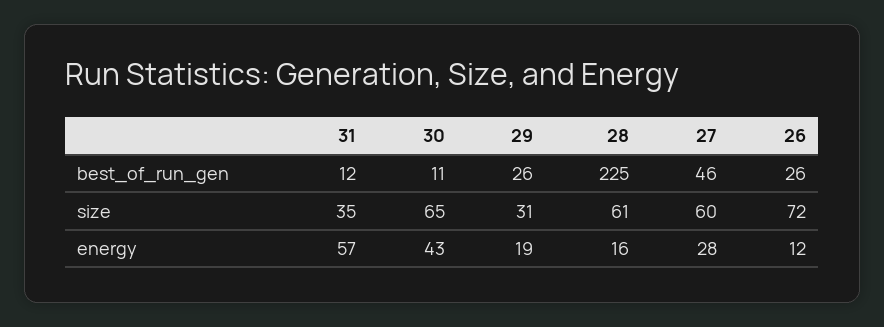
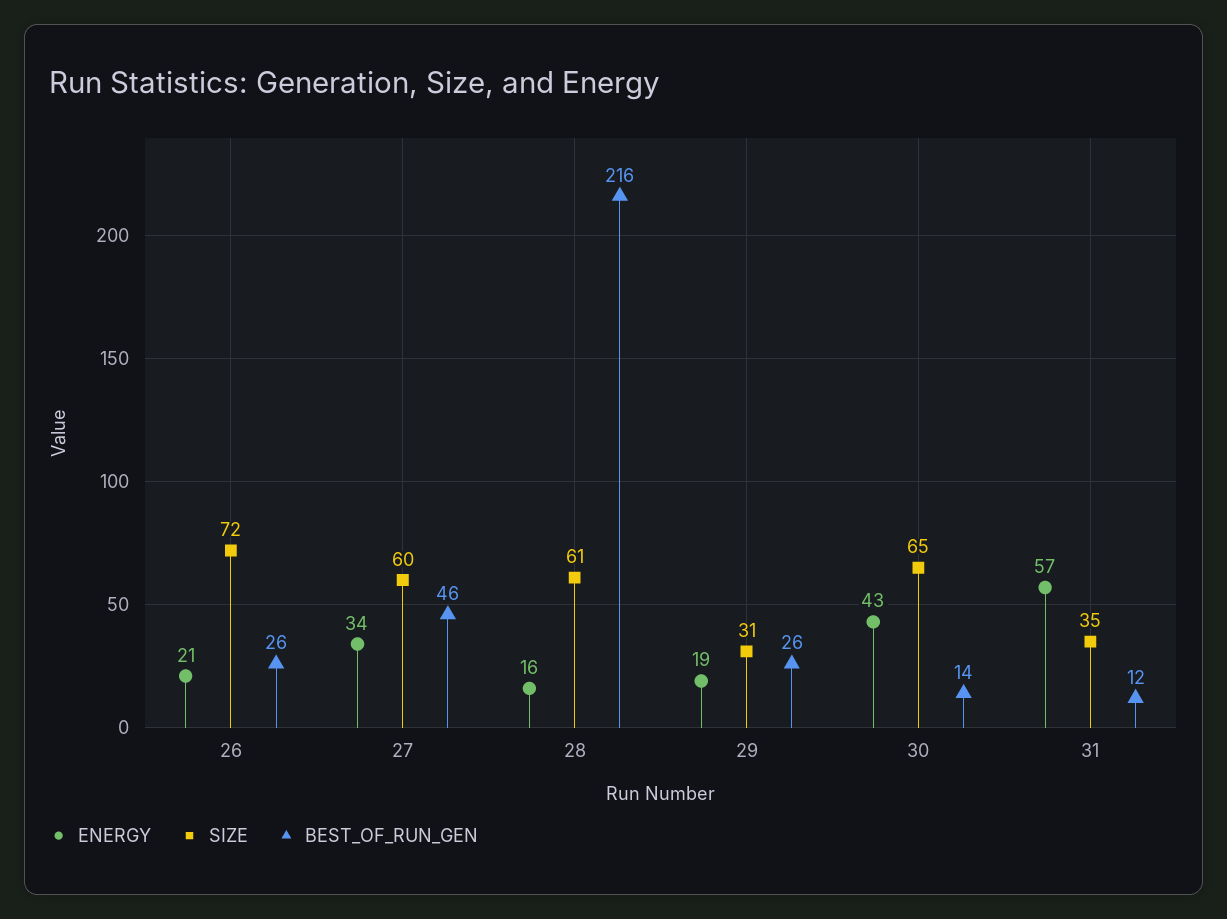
  {
    "best_of_run_gen": {
      "31": 12,
-     "30": 11,
+     "30": 14,
      "29": 26,
-     "28": 225,
+     "28": 216,
      "27": 46,
      "26": 26
    },
    "size": {
      "31": 35,
      "30": 65,
      "29": 31,
      "28": 61,
      "27": 60,
      "26": 72
    },
    "energy": {
      "31": 57,
      "30": 43,
      "29": 19,
      "28": 16,
-     "27": 28,
+     "27": 34,
-     "26": 12
+     "26": 21
    }
  }

